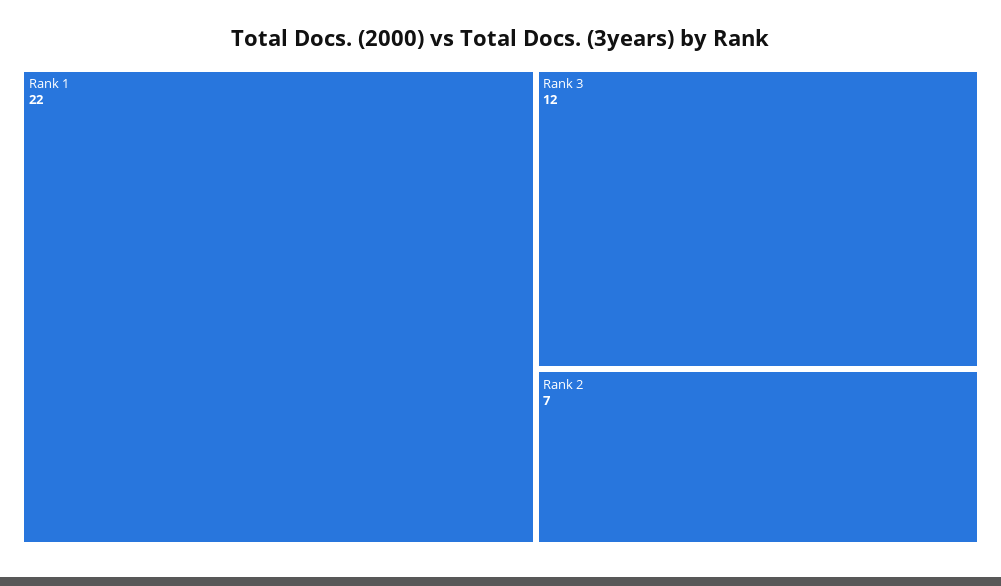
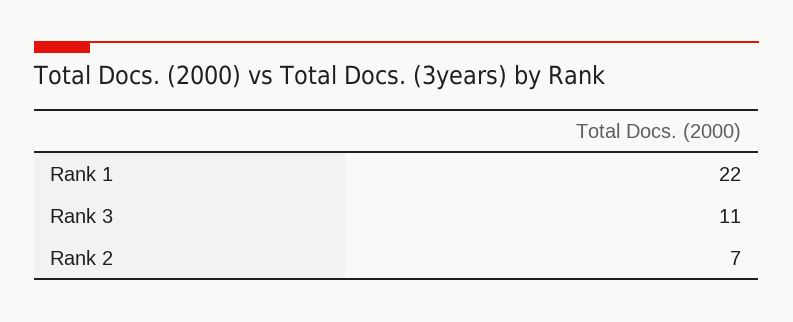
  {
    "Rank 1": 22,
-   "Rank 3": 12,
+   "Rank 3": 11,
    "Rank 2": 7
  }

